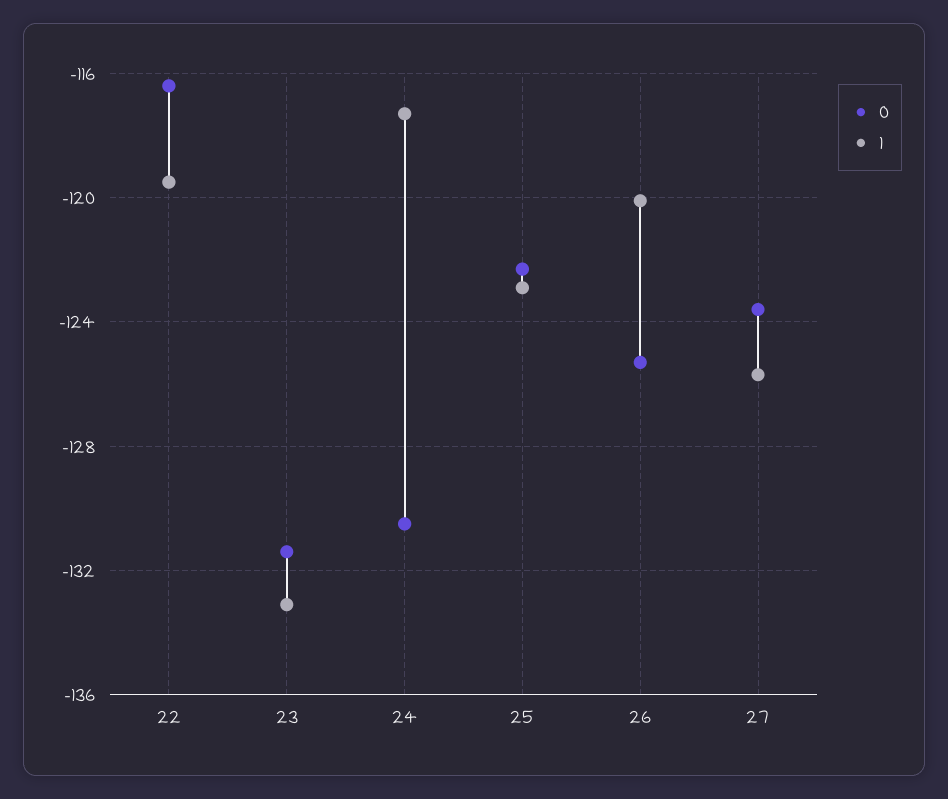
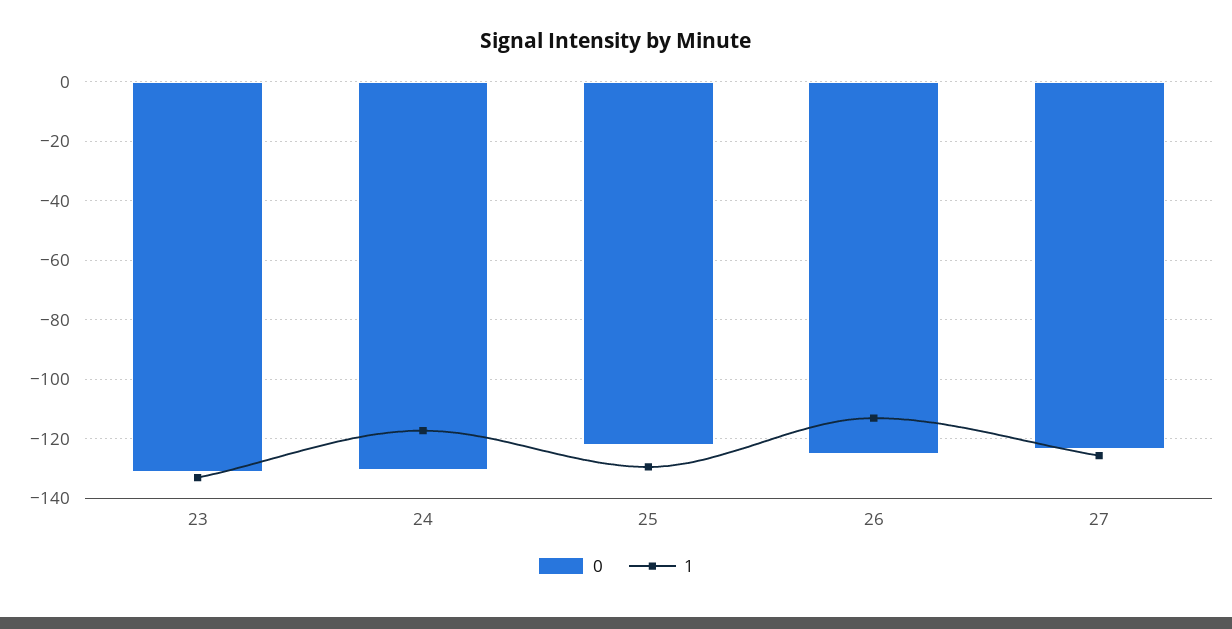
  {
    "0": {
-     "22": -116.5,
      "23": -131.5,
      "24": -130.5,
      "25": -122.5,
      "26": -125.5,
      "27": -123.5
    },
    "1": {
-     "22": -119.5,
      "23": -133,
      "24": -117.5,
-     "25": -123,
+     "25": -130,
-     "26": -120,
+     "26": -112.5,
      "27": -125.5
    }
  }

